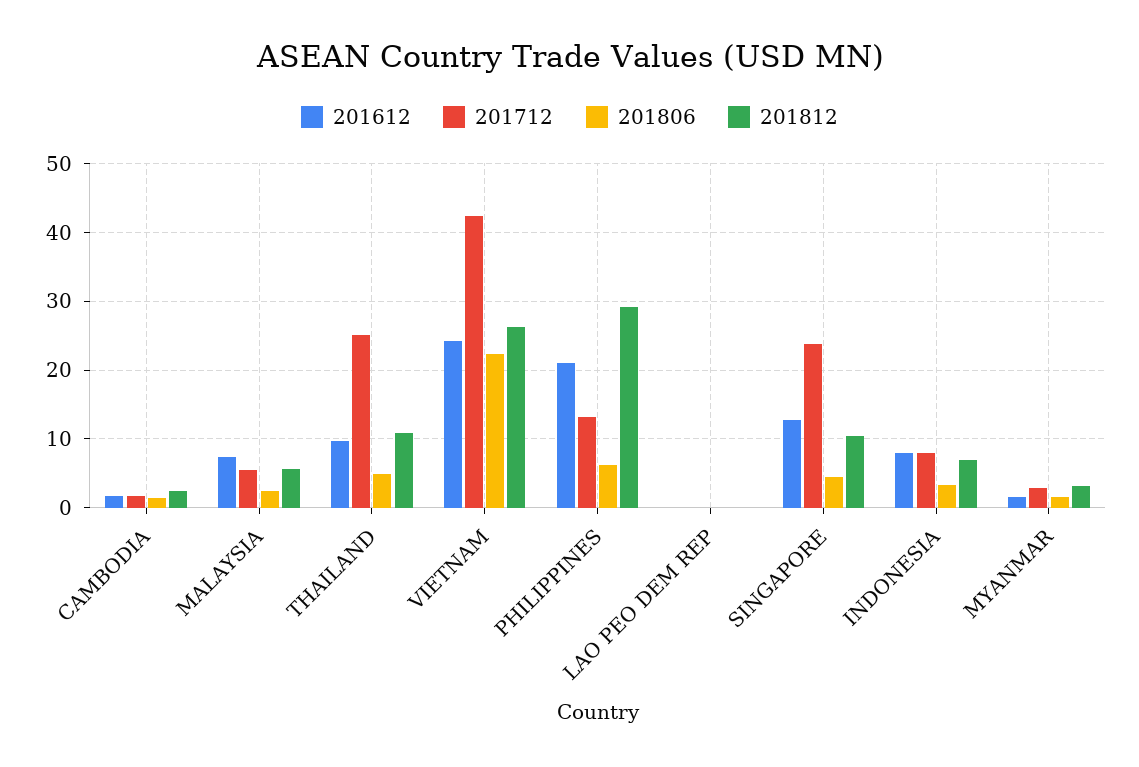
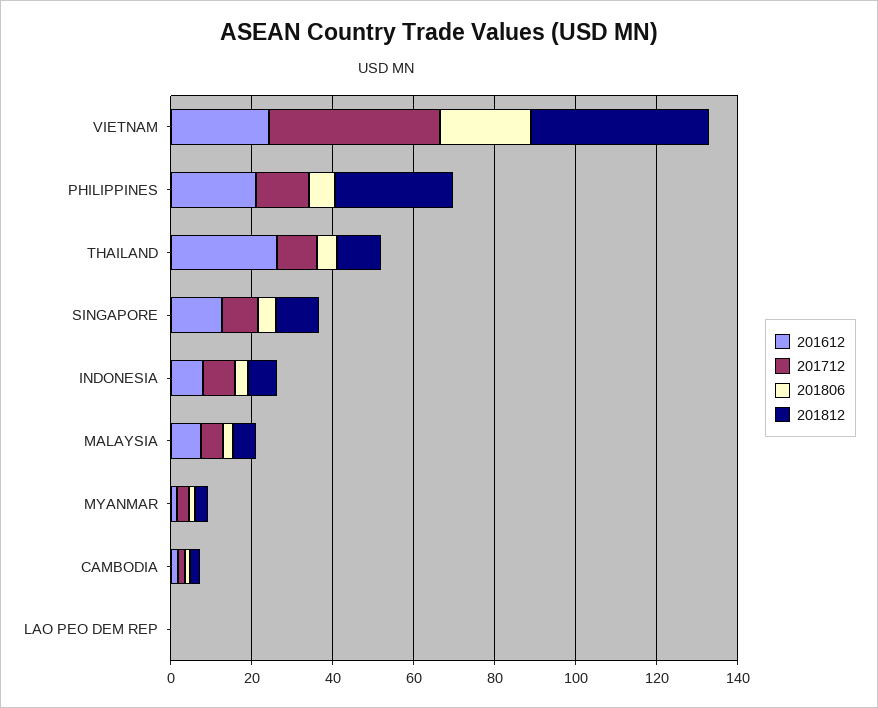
  {
    "201612": {
      "CAMBODIA": 2,
      "MALAYSIA": 7,
-     "THAILAND": 10,
+     "THAILAND": 25,
      "VIETNAM": 24,
      "PHILIPPINES": 21,
      "LAO PEO DEM REP": 0,
      "SINGAPORE": 13,
      "INDONESIA": 8,
      "MYANMAR": 2
    },
    "201712": {
      "CAMBODIA": 2,
      "MALAYSIA": 6,
-     "THAILAND": 25,
+     "THAILAND": 10,
      "VIETNAM": 42,
      "PHILIPPINES": 13,
      "LAO PEO DEM REP": 0,
-     "SINGAPORE": 24,
+     "SINGAPORE": 10,
      "INDONESIA": 8,
      "MYANMAR": 3
    },
    "201806": {
      "CAMBODIA": 1,
      "MALAYSIA": 2,
      "THAILAND": 5,
      "VIETNAM": 22,
      "PHILIPPINES": 6,
      "LAO PEO DEM REP": 0,
      "SINGAPORE": 5,
      "INDONESIA": 3,
      "MYANMAR": 2
    },
    "201812": {
      "CAMBODIA": 2,
      "MALAYSIA": 6,
      "THAILAND": 11,
-     "VIETNAM": 26,
+     "VIETNAM": 45,
      "PHILIPPINES": 29,
      "LAO PEO DEM REP": 0,
      "SINGAPORE": 11,
      "INDONESIA": 7,
      "MYANMAR": 3
    }
  }

